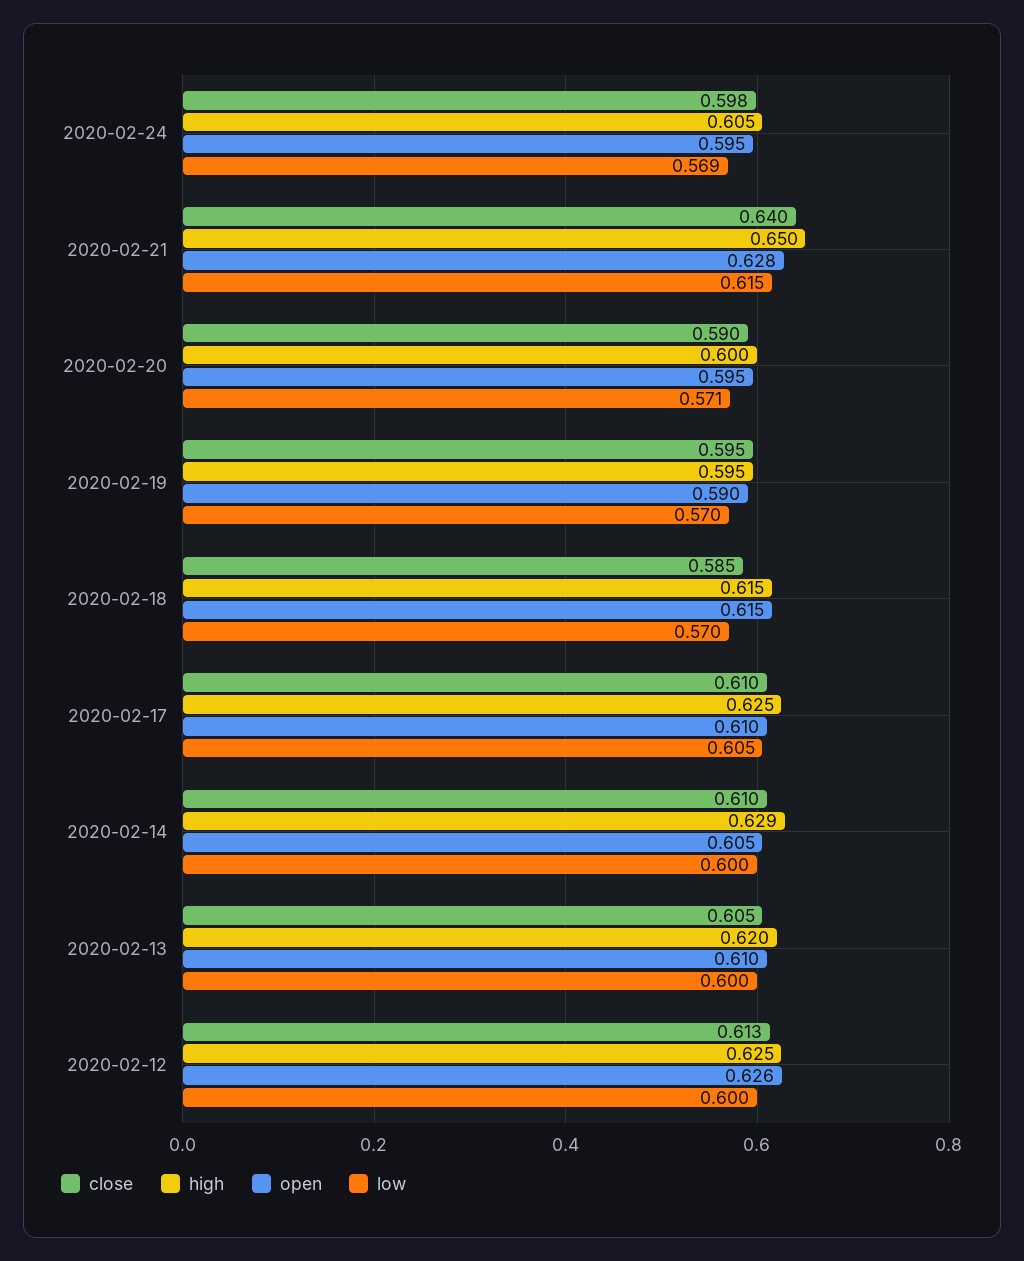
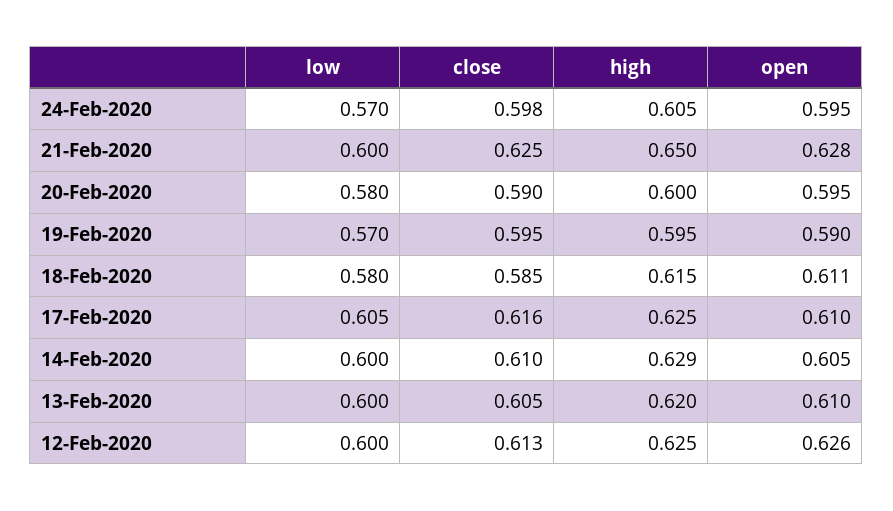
  {
    "close": {
      "2020-02-24": 0.598,
-     "2020-02-21": 0.64,
+     "2020-02-21": 0.625,
      "2020-02-20": 0.59,
      "2020-02-19": 0.595,
      "2020-02-18": 0.585,
-     "2020-02-17": 0.61,
+     "2020-02-17": 0.616,
      "2020-02-14": 0.61,
      "2020-02-13": 0.605,
      "2020-02-12": 0.613
    },
    "high": {
      "2020-02-24": 0.605,
      "2020-02-21": 0.65,
      "2020-02-20": 0.6,
      "2020-02-19": 0.595,
      "2020-02-18": 0.615,
      "2020-02-17": 0.625,
      "2020-02-14": 0.629,
      "2020-02-13": 0.62,
      "2020-02-12": 0.625
    },
    "open": {
      "2020-02-24": 0.595,
      "2020-02-21": 0.628,
      "2020-02-20": 0.595,
      "2020-02-19": 0.59,
-     "2020-02-18": 0.615,
+     "2020-02-18": 0.611,
      "2020-02-17": 0.61,
      "2020-02-14": 0.605,
      "2020-02-13": 0.61,
      "2020-02-12": 0.626
    },
    "low": {
-     "2020-02-24": 0.569,
+     "2020-02-24": 0.57,
-     "2020-02-21": 0.615,
+     "2020-02-21": 0.6,
-     "2020-02-20": 0.571,
+     "2020-02-20": 0.58,
      "2020-02-19": 0.57,
-     "2020-02-18": 0.57,
+     "2020-02-18": 0.58,
      "2020-02-17": 0.605,
      "2020-02-14": 0.6,
      "2020-02-13": 0.6,
      "2020-02-12": 0.6
    }
  }

